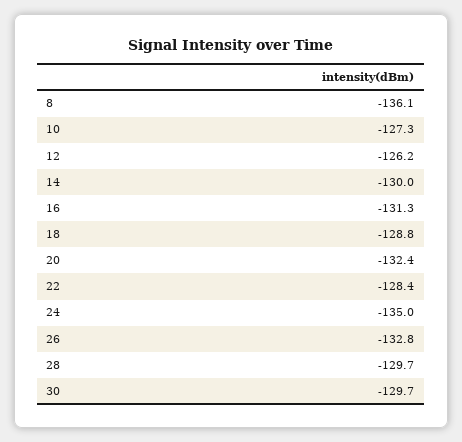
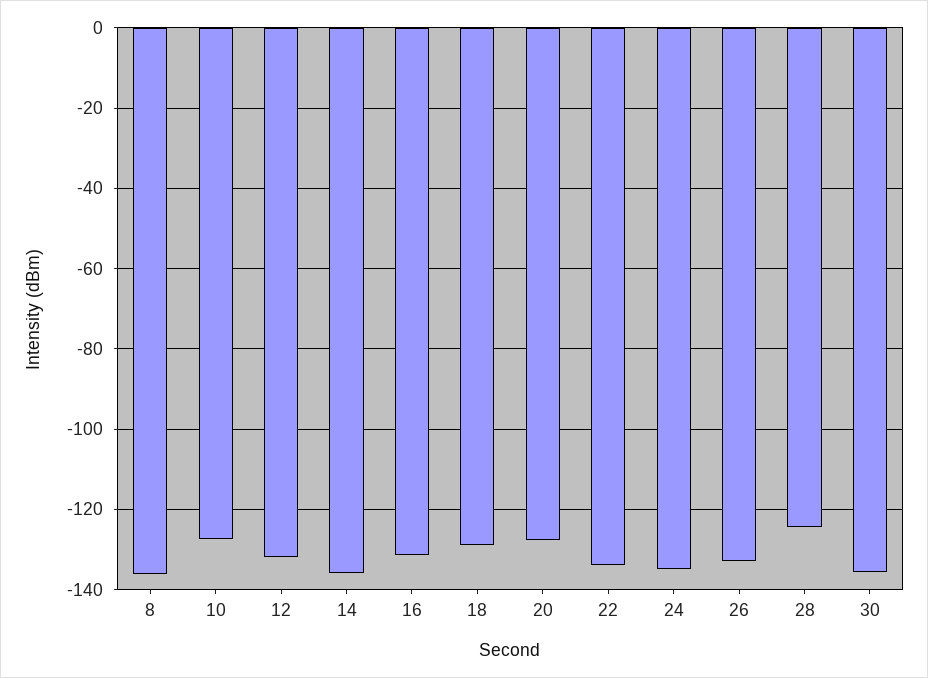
  {
    "8": -136.1,
    "10": -127.3,
-   "12": -126.2,
+   "12": -132,
-   "14": -130,
+   "14": -136,
    "16": -131.3,
    "18": -128.8,
-   "20": -132.4,
+   "20": -128,
-   "22": -128.4,
+   "22": -134,
    "24": -135,
    "26": -132.8,
-   "28": -129.7,
+   "28": -124,
-   "30": -129.7
+   "30": -136
  }

